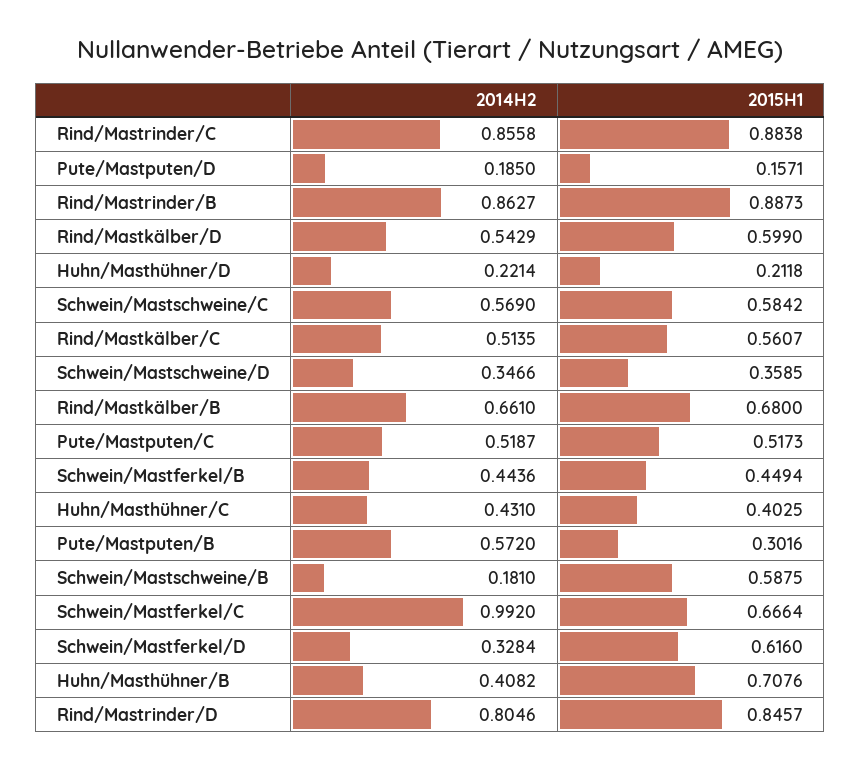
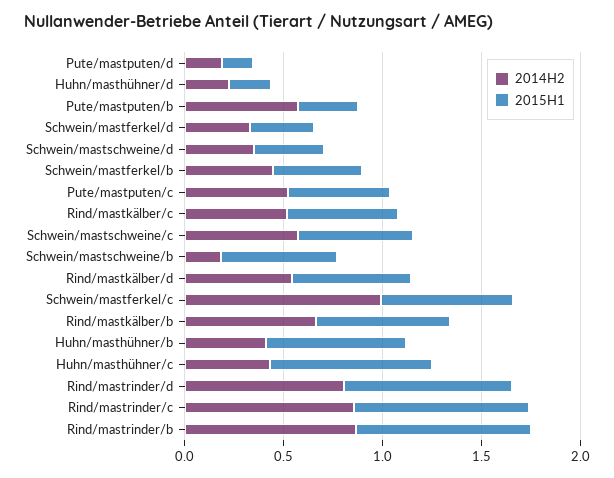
  {
    "2014H2": {
      "Rind/Mastrinder/C": 0.8558,
      "Pute/Mastputen/D": 0.185,
      "Rind/Mastrinder/B": 0.8627,
      "Rind/Mastkälber/D": 0.5429,
      "Huhn/Masthühner/D": 0.2214,
      "Schwein/Mastschweine/C": 0.569,
      "Rind/Mastkälber/C": 0.5135,
      "Schwein/Mastschweine/D": 0.3466,
      "Rind/Mastkälber/B": 0.661,
      "Pute/Mastputen/C": 0.5187,
      "Schwein/Mastferkel/B": 0.4436,
      "Huhn/Masthühner/C": 0.431,
      "Pute/Mastputen/B": 0.572,
      "Schwein/Mastschweine/B": 0.181,
      "Schwein/Mastferkel/C": 0.992,
      "Schwein/Mastferkel/D": 0.3284,
      "Huhn/Masthühner/B": 0.4082,
      "Rind/Mastrinder/D": 0.8046
    },
    "2015H1": {
      "Rind/Mastrinder/C": 0.8838,
      "Pute/Mastputen/D": 0.1571,
      "Rind/Mastrinder/B": 0.8873,
      "Rind/Mastkälber/D": 0.599,
      "Huhn/Masthühner/D": 0.2118,
      "Schwein/Mastschweine/C": 0.5842,
      "Rind/Mastkälber/C": 0.5607,
      "Schwein/Mastschweine/D": 0.3585,
      "Rind/Mastkälber/B": 0.68,
      "Pute/Mastputen/C": 0.5173,
      "Schwein/Mastferkel/B": 0.4494,
-     "Huhn/Masthühner/C": 0.4025,
+     "Huhn/Masthühner/C": 0.8,
      "Pute/Mastputen/B": 0.3016,
      "Schwein/Mastschweine/B": 0.5875,
      "Schwein/Mastferkel/C": 0.6664,
-     "Schwein/Mastferkel/D": 0.616,
+     "Schwein/Mastferkel/D": 0.3,
      "Huhn/Masthühner/B": 0.7076,
      "Rind/Mastrinder/D": 0.8457
    }
  }

